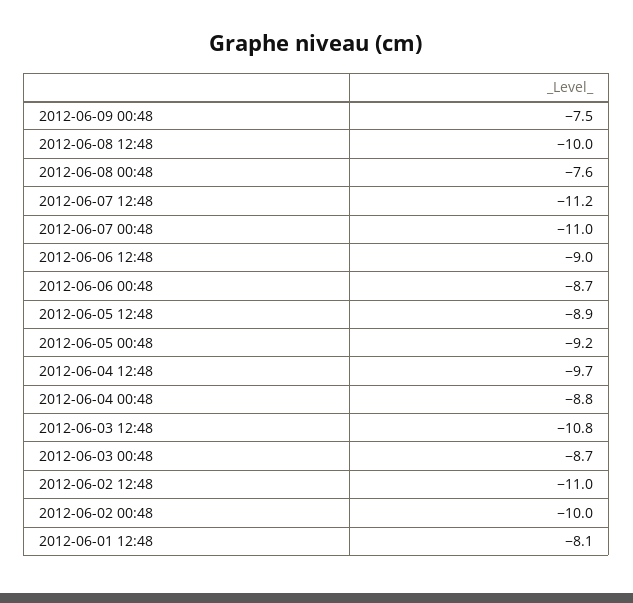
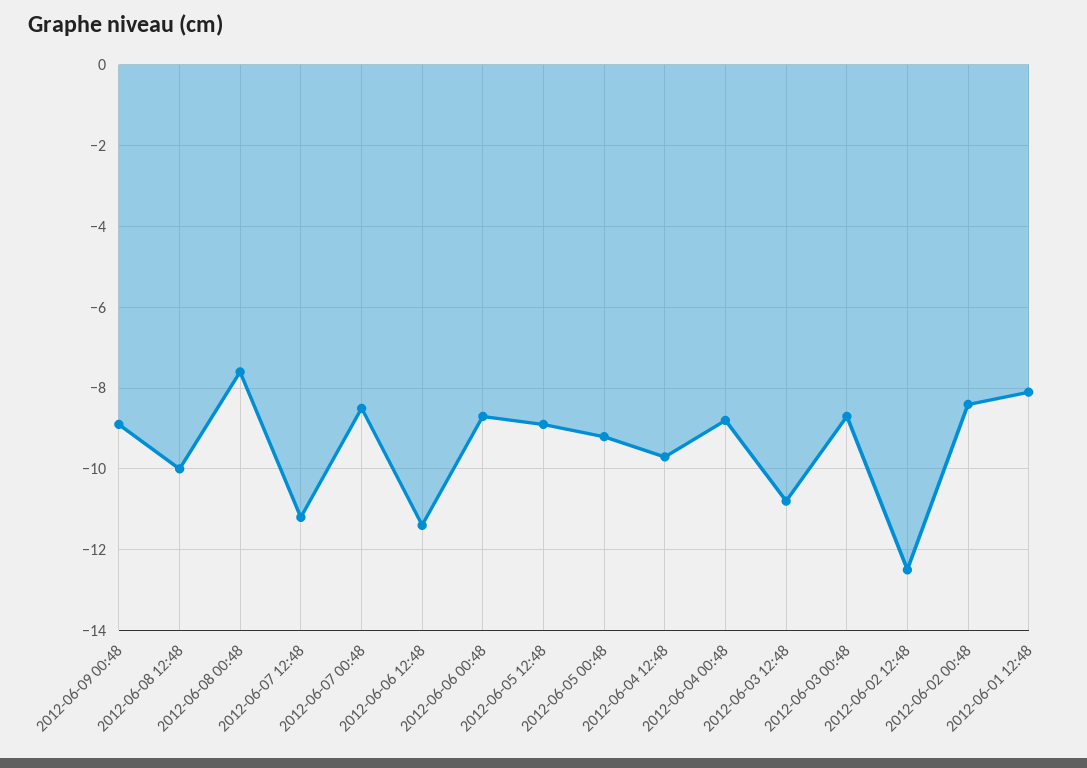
  {
-   "2012-06-09 00:48": -7.5,
+   "2012-06-09 00:48": -9,
    "2012-06-08 12:48": -10,
    "2012-06-08 00:48": -7.6,
    "2012-06-07 12:48": -11.2,
-   "2012-06-07 00:48": -11,
+   "2012-06-07 00:48": -8.5,
-   "2012-06-06 12:48": -9,
+   "2012-06-06 12:48": -11.5,
    "2012-06-06 00:48": -8.7,
    "2012-06-05 12:48": -8.9,
    "2012-06-05 00:48": -9.2,
    "2012-06-04 12:48": -9.7,
    "2012-06-04 00:48": -8.8,
    "2012-06-03 12:48": -10.8,
    "2012-06-03 00:48": -8.7,
-   "2012-06-02 12:48": -11,
+   "2012-06-02 12:48": -12.5,
-   "2012-06-02 00:48": -10,
+   "2012-06-02 00:48": -8.5,
    "2012-06-01 12:48": -8.1
  }

